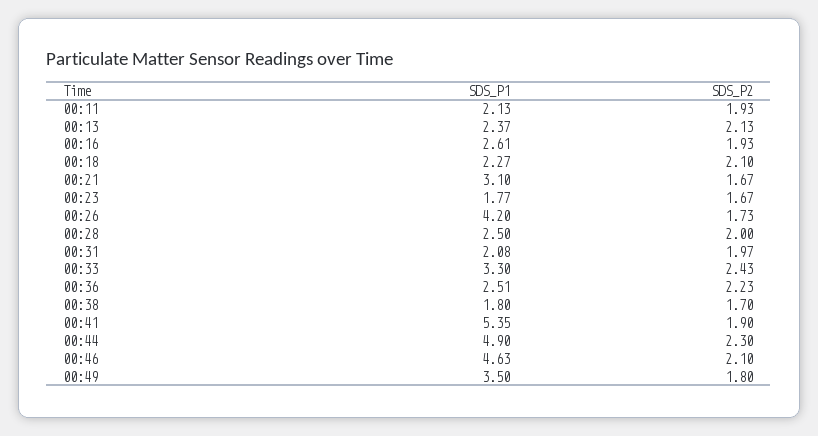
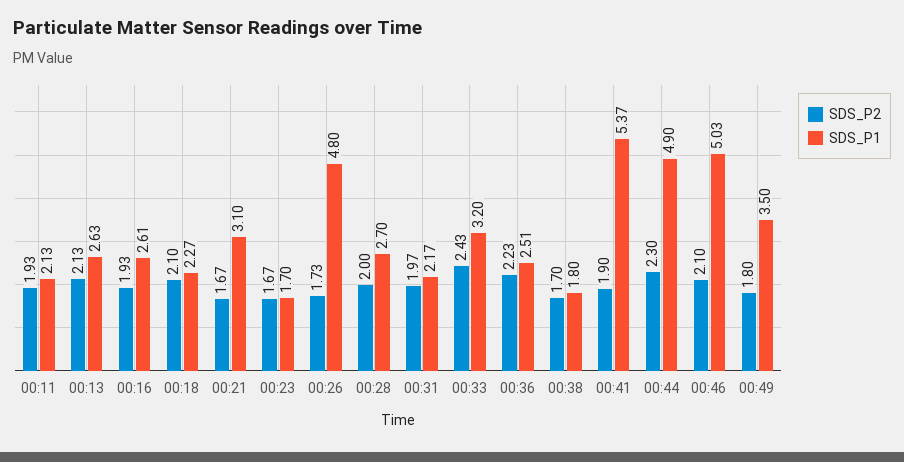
  {
    "SDS_P1": {
      "00:11": 2.13,
-     "00:13": 2.37,
+     "00:13": 2.63,
      "00:16": 2.61,
      "00:18": 2.27,
      "00:21": 3.1,
-     "00:23": 1.77,
+     "00:23": 1.7,
-     "00:26": 4.2,
+     "00:26": 4.8,
-     "00:28": 2.5,
+     "00:28": 2.7,
-     "00:31": 2.08,
+     "00:31": 2.17,
-     "00:33": 3.3,
+     "00:33": 3.2,
      "00:36": 2.51,
      "00:38": 1.8,
-     "00:41": 5.35,
+     "00:41": 5.37,
      "00:44": 4.9,
-     "00:46": 4.63,
+     "00:46": 5.03,
      "00:49": 3.5
    },
    "SDS_P2": {
      "00:11": 1.93,
      "00:13": 2.13,
      "00:16": 1.93,
      "00:18": 2.1,
      "00:21": 1.67,
      "00:23": 1.67,
      "00:26": 1.73,
      "00:28": 2,
      "00:31": 1.97,
      "00:33": 2.43,
      "00:36": 2.23,
      "00:38": 1.7,
      "00:41": 1.9,
      "00:44": 2.3,
      "00:46": 2.1,
      "00:49": 1.8
    }
  }

